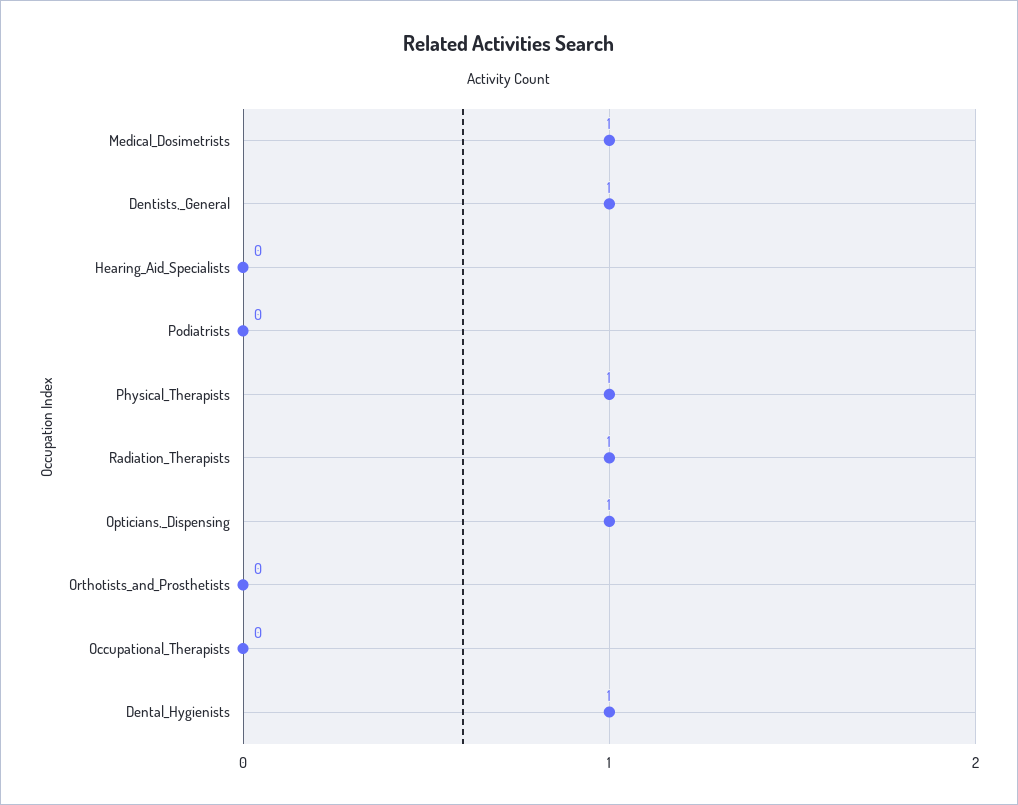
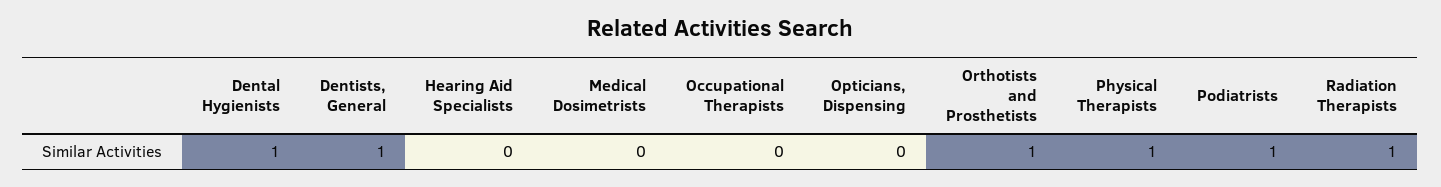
  {
-   "Medical_Dosimetrists": 1,
+   "Medical_Dosimetrists": 0,
    "Dentists,_General": 1,
    "Hearing_Aid_Specialists": 0,
-   "Podiatrists": 0,
+   "Podiatrists": 1,
    "Physical_Therapists": 1,
    "Radiation_Therapists": 1,
-   "Opticians,_Dispensing": 1,
+   "Opticians,_Dispensing": 0,
-   "Orthotists_and_Prosthetists": 0,
+   "Orthotists_and_Prosthetists": 1,
    "Occupational_Therapists": 0,
    "Dental_Hygienists": 1
  }

